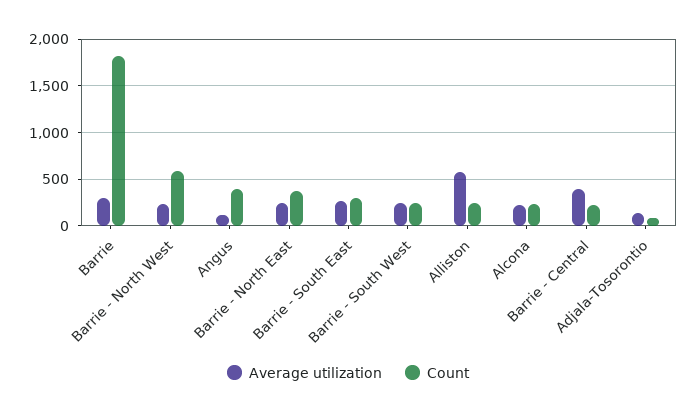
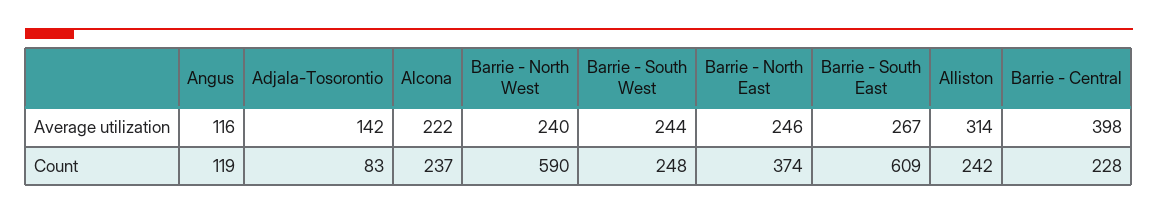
  {
    "Average utilization": {
-     "Barrie": 300,
      "Barrie - North West": 240,
      "Angus": 116,
      "Barrie - North East": 246,
      "Barrie - South East": 267,
      "Barrie - South West": 244,
-     "Alliston": 600,
+     "Alliston": 314,
      "Alcona": 222,
      "Barrie - Central": 398,
      "Adjala-Tosorontio": 142
    },
    "Count": {
-     "Barrie": 1800,
      "Barrie - North West": 590,
-     "Angus": 400,
+     "Angus": 119,
      "Barrie - North East": 374,
-     "Barrie - South East": 300,
+     "Barrie - South East": 609,
      "Barrie - South West": 248,
      "Alliston": 242,
      "Alcona": 237,
      "Barrie - Central": 228,
      "Adjala-Tosorontio": 83
    }
  }

